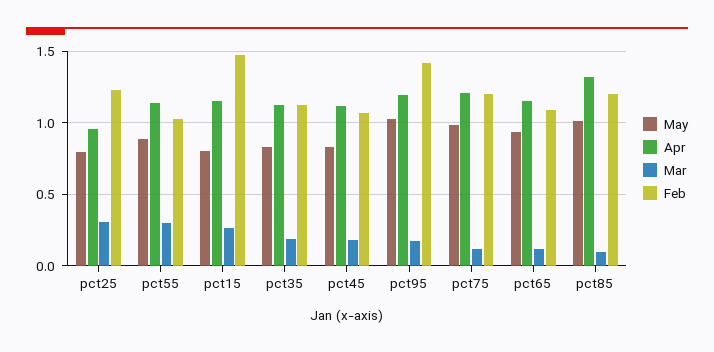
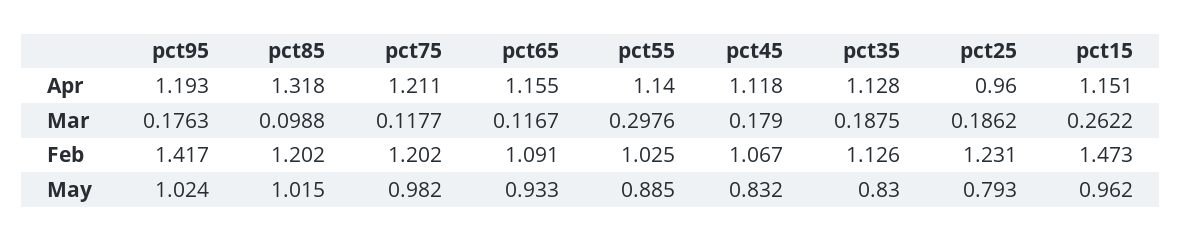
  {
    "May": {
      "pct25": 0.793,
      "pct55": 0.885,
-     "pct15": 0.8,
+     "pct15": 0.962,
      "pct35": 0.83,
      "pct45": 0.832,
      "pct95": 1.024,
      "pct75": 0.982,
      "pct65": 0.933,
      "pct85": 1.015
    },
    "Apr": {
      "pct25": 0.96,
      "pct55": 1.14,
      "pct15": 1.151,
      "pct35": 1.128,
      "pct45": 1.118,
      "pct95": 1.193,
      "pct75": 1.211,
      "pct65": 1.155,
      "pct85": 1.318
    },
    "Mar": {
-     "pct25": 0.3,
+     "pct25": 0.1862,
      "pct55": 0.2976,
      "pct15": 0.2622,
      "pct35": 0.1875,
      "pct45": 0.179,
      "pct95": 0.1763,
      "pct75": 0.1177,
      "pct65": 0.1167,
      "pct85": 0.0988
    },
    "Feb": {
      "pct25": 1.231,
      "pct55": 1.025,
      "pct15": 1.473,
      "pct35": 1.126,
      "pct45": 1.067,
      "pct95": 1.417,
      "pct75": 1.202,
      "pct65": 1.091,
      "pct85": 1.202
    }
  }

